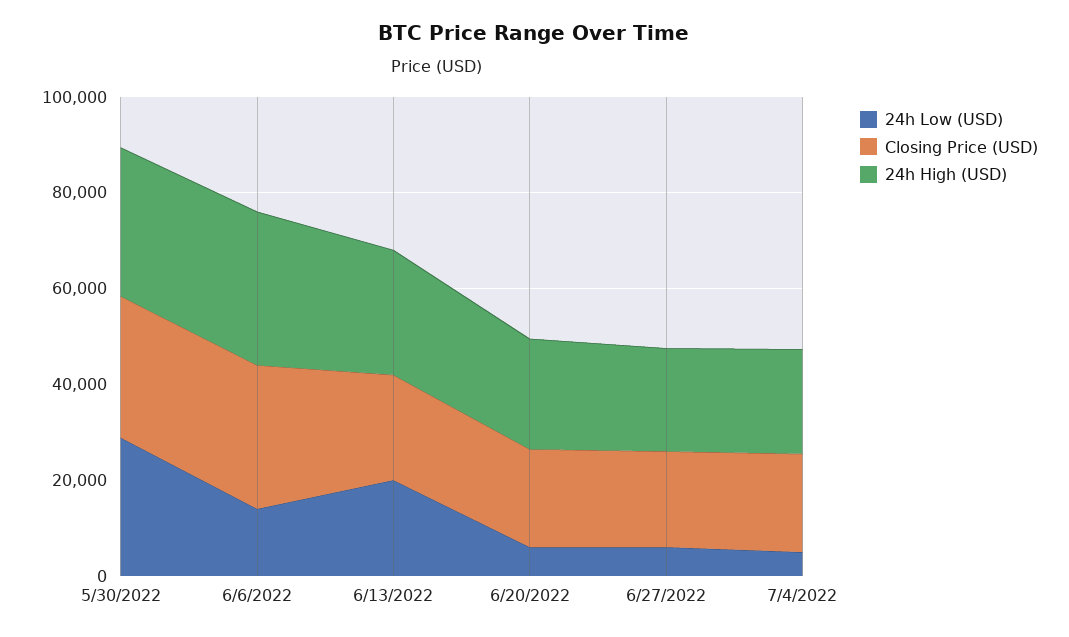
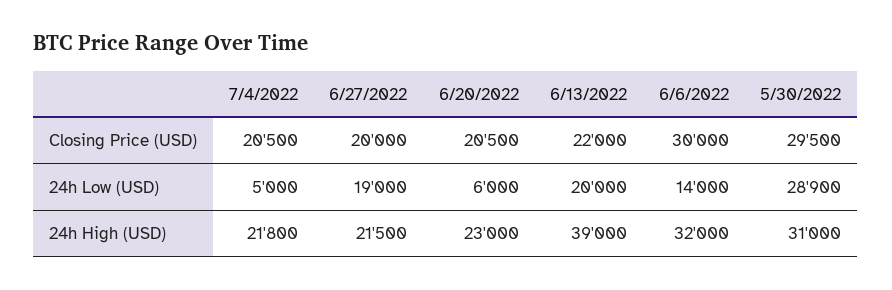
  {
    "24h Low (USD)": {
      "5/30/2022": 28900,
      "6/6/2022": 14000,
      "6/13/2022": 20000,
      "6/20/2022": 6000,
-     "6/27/2022": 5000,
+     "6/27/2022": 19000,
      "7/4/2022": 5000
    },
    "Closing Price (USD)": {
      "5/30/2022": 29500,
      "6/6/2022": 30000,
      "6/13/2022": 22000,
      "6/20/2022": 20500,
      "6/27/2022": 20000,
      "7/4/2022": 20500
    },
    "24h High (USD)": {
      "5/30/2022": 31000,
      "6/6/2022": 32000,
-     "6/13/2022": 25000,
+     "6/13/2022": 39000,
      "6/20/2022": 23000,
      "6/27/2022": 21500,
      "7/4/2022": 21800
    }
  }

